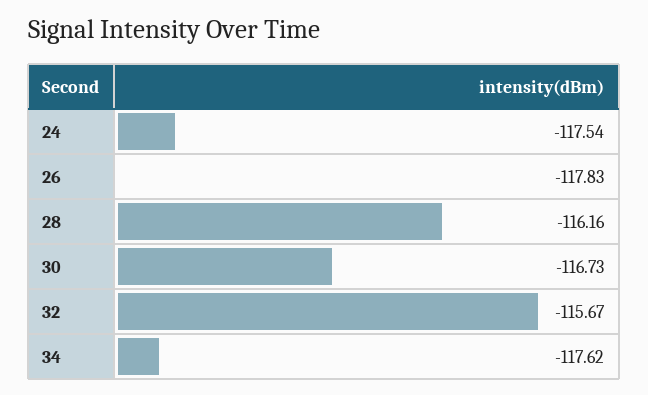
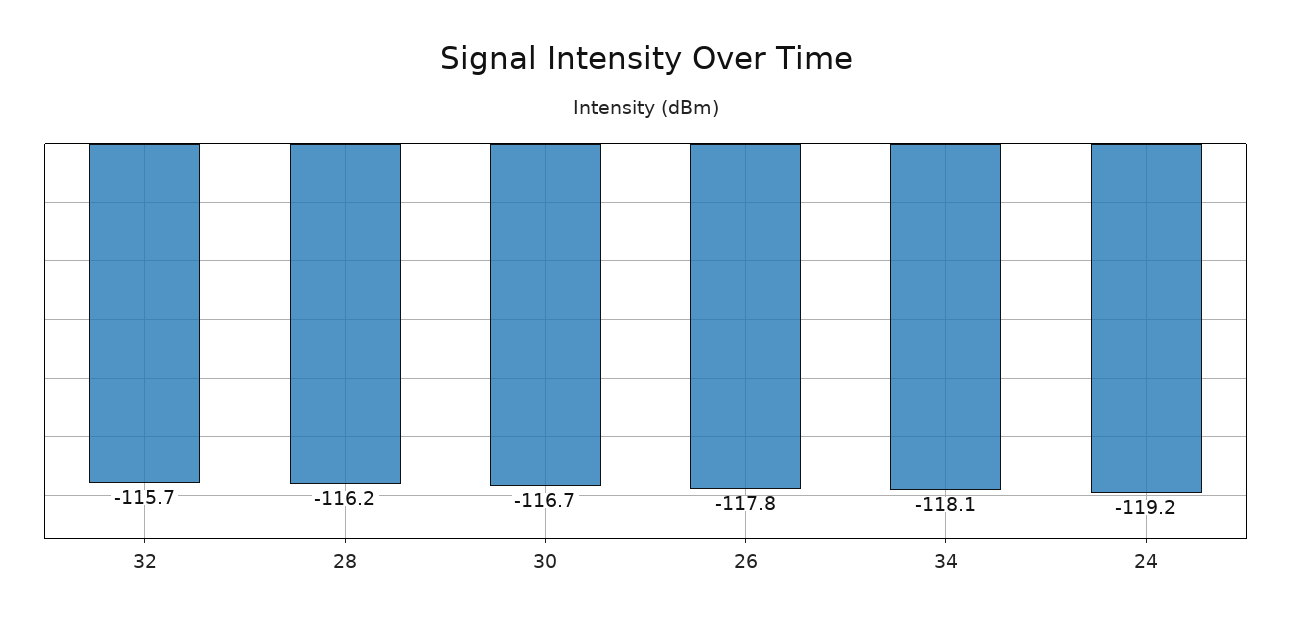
  {
-   "24": -117.54,
+   "24": -119.2,
    "26": -117.83,
    "28": -116.16,
    "30": -116.73,
    "32": -115.67,
-   "34": -117.62
+   "34": -118.1
  }

